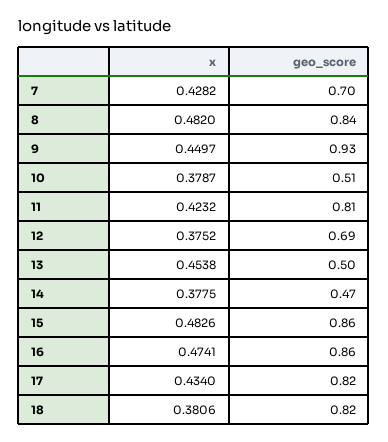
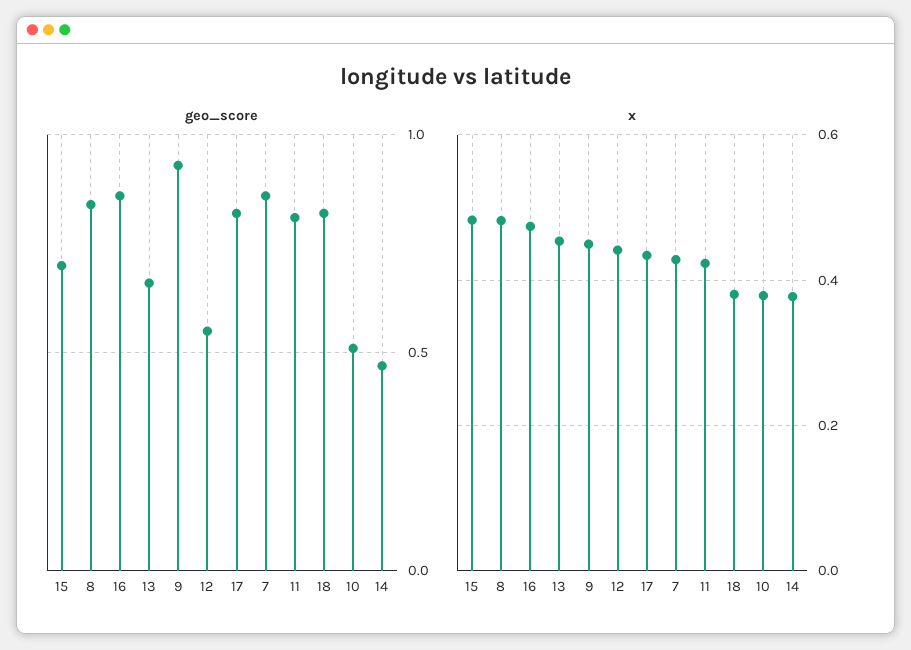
  {
    "x": {
      "7": 0.4282,
      "8": 0.482,
      "9": 0.4497,
      "10": 0.3787,
      "11": 0.4232,
-     "12": 0.3752,
+     "12": 0.44,
      "13": 0.4538,
      "14": 0.3775,
      "15": 0.4826,
      "16": 0.4741,
      "17": 0.434,
      "18": 0.3806
    },
    "geo_score": {
-     "7": 0.7,
+     "7": 0.85,
      "8": 0.84,
      "9": 0.93,
      "10": 0.51,
      "11": 0.81,
-     "12": 0.69,
+     "12": 0.55,
-     "13": 0.5,
+     "13": 0.65,
      "14": 0.47,
-     "15": 0.86,
+     "15": 0.7,
      "16": 0.86,
      "17": 0.82,
      "18": 0.82
    }
  }

